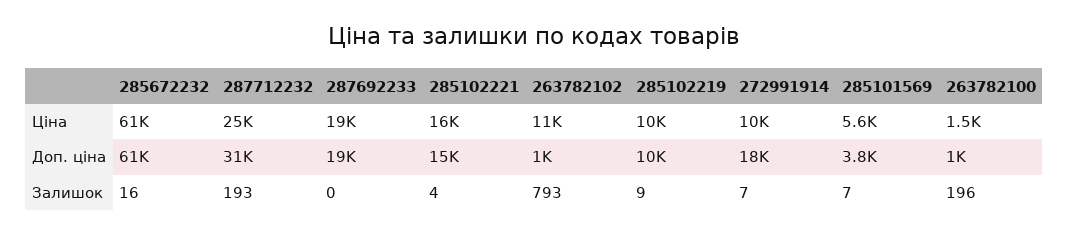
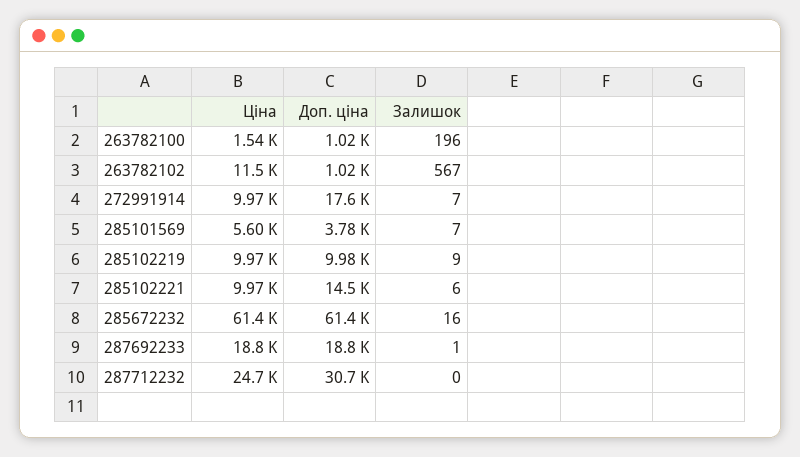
  {
    "285672232": {
      "Ціна": 61400,
      "Доп. ціна": 61400,
      "Залишок": 16
    },
    "287712232": {
      "Ціна": 24700,
      "Доп. ціна": 30700,
-     "Залишок": 193
+     "Залишок": 0
    },
    "287692233": {
      "Ціна": 18800,
      "Доп. ціна": 18800,
-     "Залишок": 0
+     "Залишок": 1
    },
    "285102221": {
-     "Ціна": 16000,
+     "Ціна": 9970,
      "Доп. ціна": 14500,
-     "Залишок": 4
+     "Залишок": 6
    },
    "263782102": {
      "Ціна": 11500,
      "Доп. ціна": 1020,
-     "Залишок": 793
+     "Залишок": 567
    },
    "285102219": {
      "Ціна": 9970,
      "Доп. ціна": 9980,
      "Залишок": 9
    },
    "272991914": {
      "Ціна": 9970,
      "Доп. ціна": 17600,
      "Залишок": 7
    },
    "285101569": {
      "Ціна": 5600,
      "Доп. ціна": 3780,
      "Залишок": 7
    },
    "263782100": {
      "Ціна": 1540,
      "Доп. ціна": 1020,
      "Залишок": 196
    }
  }

